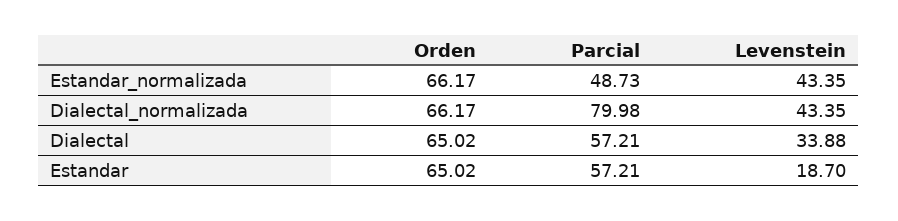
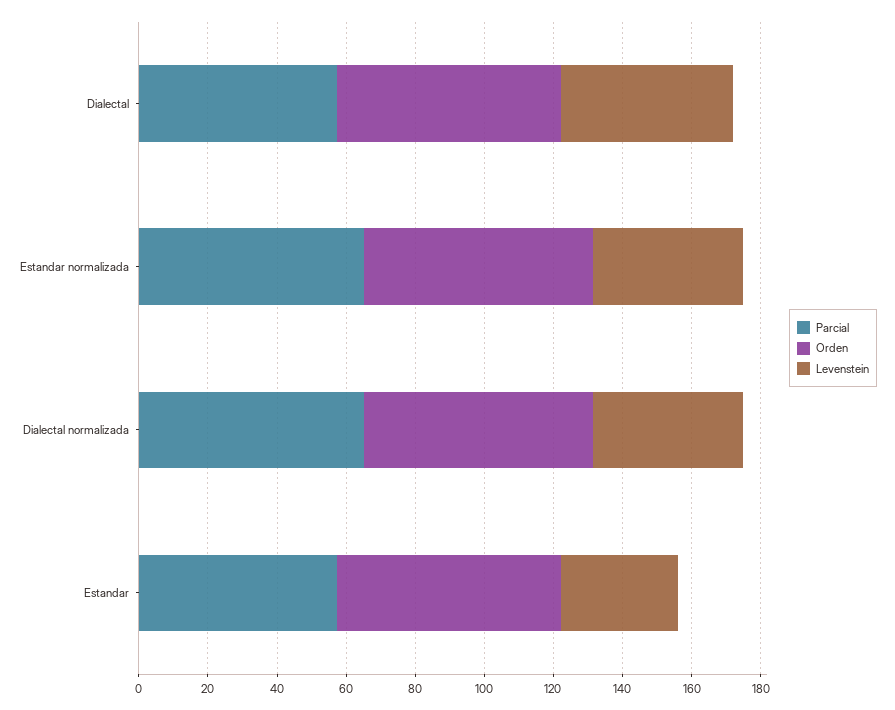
  {
    "Orden": {
      "Estandar_normalizada": 66.17,
      "Dialectal_normalizada": 66.17,
      "Dialectal": 65.02,
      "Estandar": 65.02
    },
    "Parcial": {
-     "Estandar_normalizada": 48.73,
+     "Estandar_normalizada": 65,
-     "Dialectal_normalizada": 79.98,
+     "Dialectal_normalizada": 65,
      "Dialectal": 57.21,
      "Estandar": 57.21
    },
    "Levenstein": {
      "Estandar_normalizada": 43.35,
      "Dialectal_normalizada": 43.35,
-     "Dialectal": 33.88,
+     "Dialectal": 50,
-     "Estandar": 18.7
+     "Estandar": 35
    }
  }

